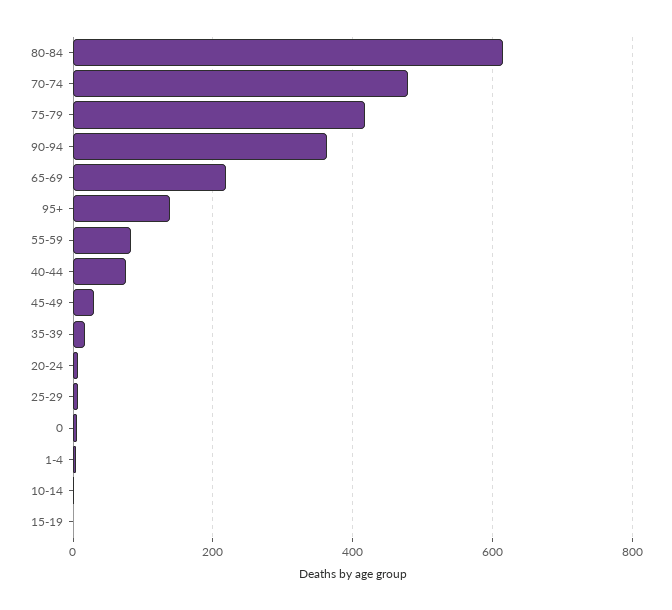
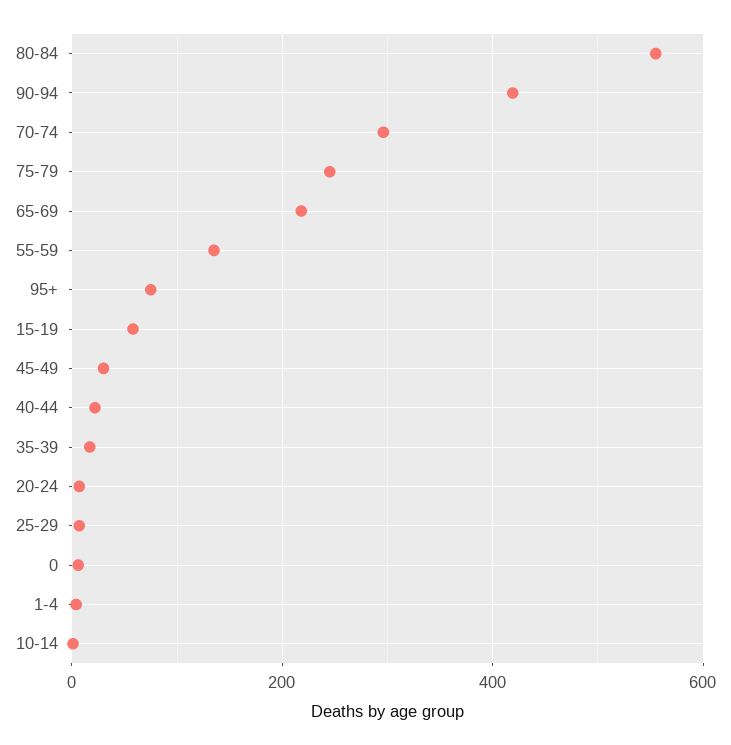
  {
-   "80-84": 620,
+   "80-84": 560,
-   "70-74": 480,
+   "70-74": 300,
-   "75-79": 420,
+   "75-79": 240,
-   "90-94": 360,
+   "90-94": 420,
    "65-69": 220,
-   "95+": 140,
+   "95+": 80,
-   "55-59": 80,
+   "55-59": 140,
-   "40-44": 80,
+   "40-44": 20,
    "45-49": 40,
    "35-39": 20,
    "20-24": 0,
    "25-29": 0,
    "0": 0,
    "1-4": 0,
    "10-14": 0,
-   "15-19": 0
+   "15-19": 60
  }

